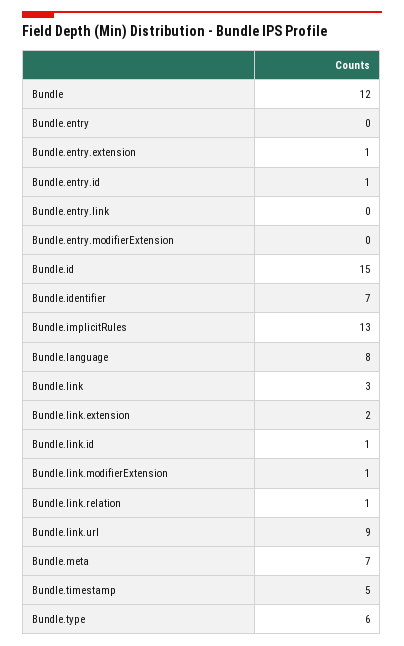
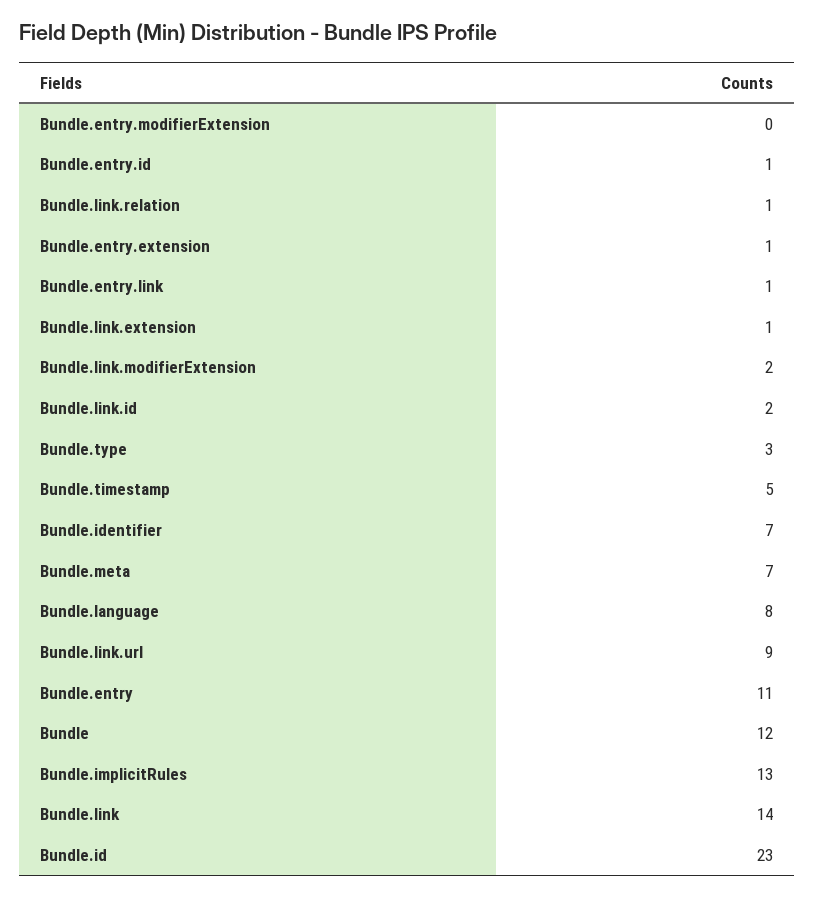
  {
    "Bundle": 12,
-   "Bundle.entry": 0,
+   "Bundle.entry": 11,
    "Bundle.entry.extension": 1,
    "Bundle.entry.id": 1,
-   "Bundle.entry.link": 0,
+   "Bundle.entry.link": 1,
    "Bundle.entry.modifierExtension": 0,
-   "Bundle.id": 15,
+   "Bundle.id": 23,
    "Bundle.identifier": 7,
    "Bundle.implicitRules": 13,
    "Bundle.language": 8,
-   "Bundle.link": 3,
+   "Bundle.link": 14,
-   "Bundle.link.extension": 2,
+   "Bundle.link.extension": 1,
-   "Bundle.link.id": 1,
+   "Bundle.link.id": 2,
-   "Bundle.link.modifierExtension": 1,
+   "Bundle.link.modifierExtension": 2,
    "Bundle.link.relation": 1,
    "Bundle.link.url": 9,
    "Bundle.meta": 7,
    "Bundle.timestamp": 5,
-   "Bundle.type": 6
+   "Bundle.type": 3
  }

